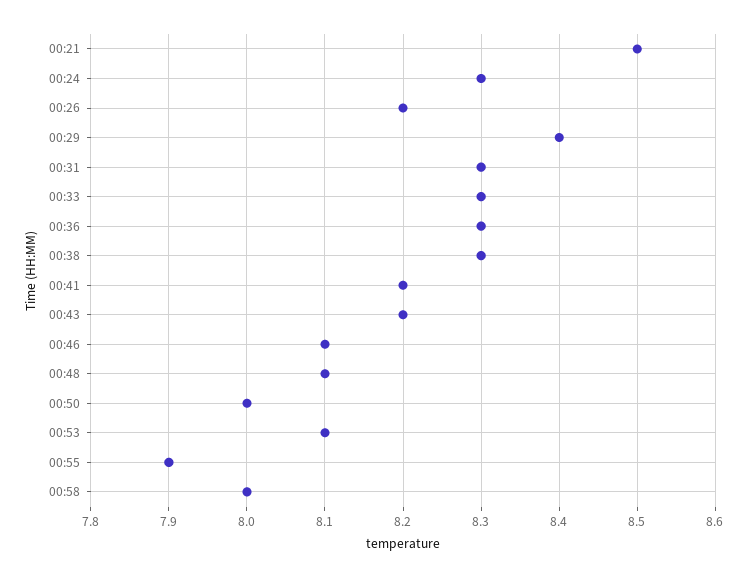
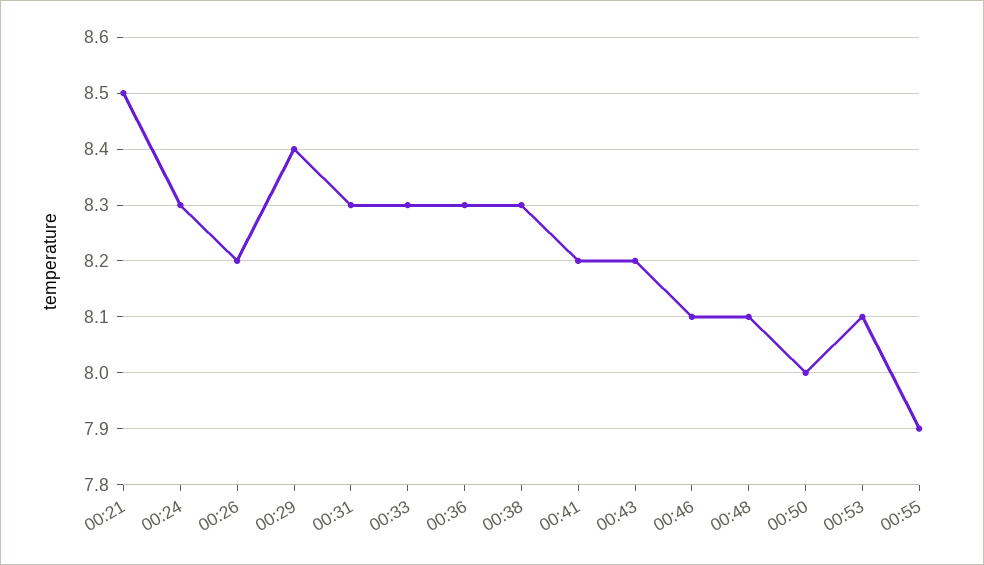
  {
    "00:21": 8.5,
    "00:24": 8.3,
    "00:26": 8.2,
    "00:29": 8.4,
    "00:31": 8.3,
    "00:33": 8.3,
    "00:36": 8.3,
    "00:38": 8.3,
    "00:41": 8.2,
    "00:43": 8.2,
    "00:46": 8.1,
    "00:48": 8.1,
    "00:50": 8,
    "00:53": 8.1,
-   "00:55": 7.9,
+   "00:55": 7.9
-   "00:58": 8
  }

